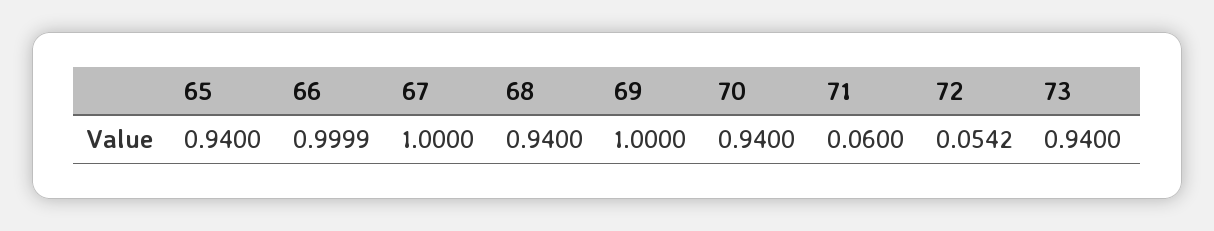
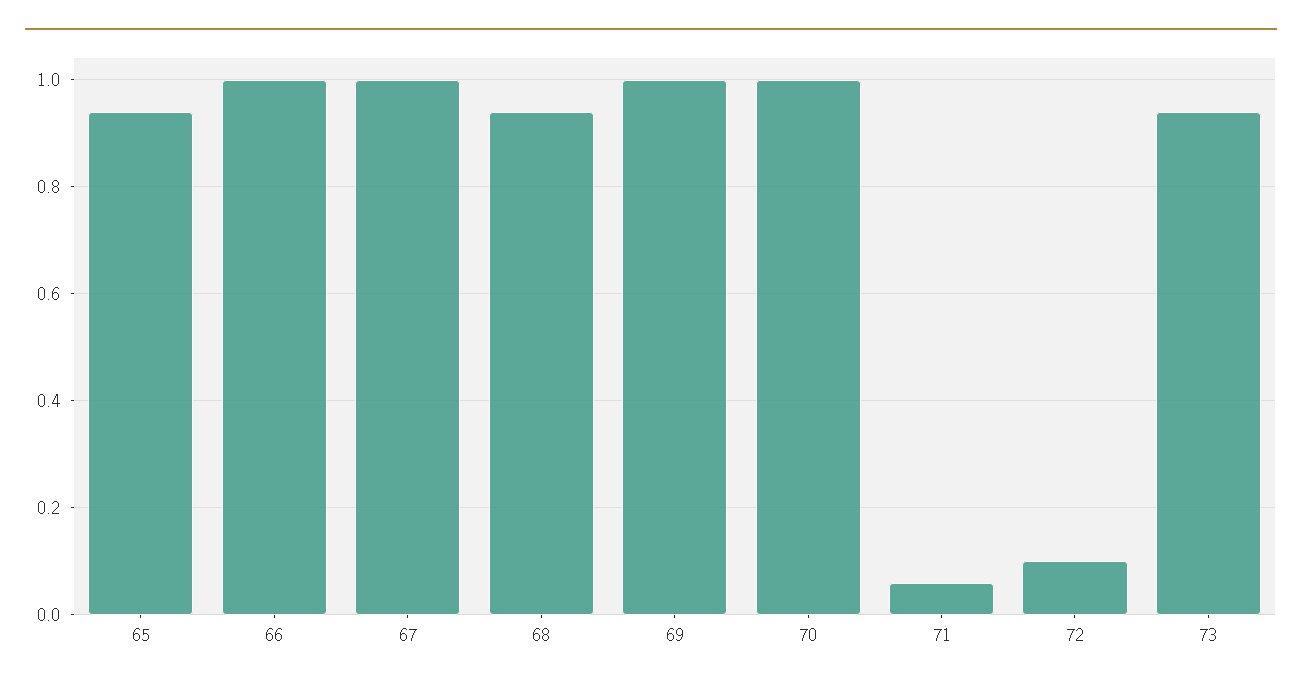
  {
    "65": 0.94,
    "66": 0.9999,
    "67": 1,
    "68": 0.94,
    "69": 1,
-   "70": 0.94,
+   "70": 1,
    "71": 0.06,
-   "72": 0.0542,
+   "72": 0.1,
    "73": 0.94
  }

